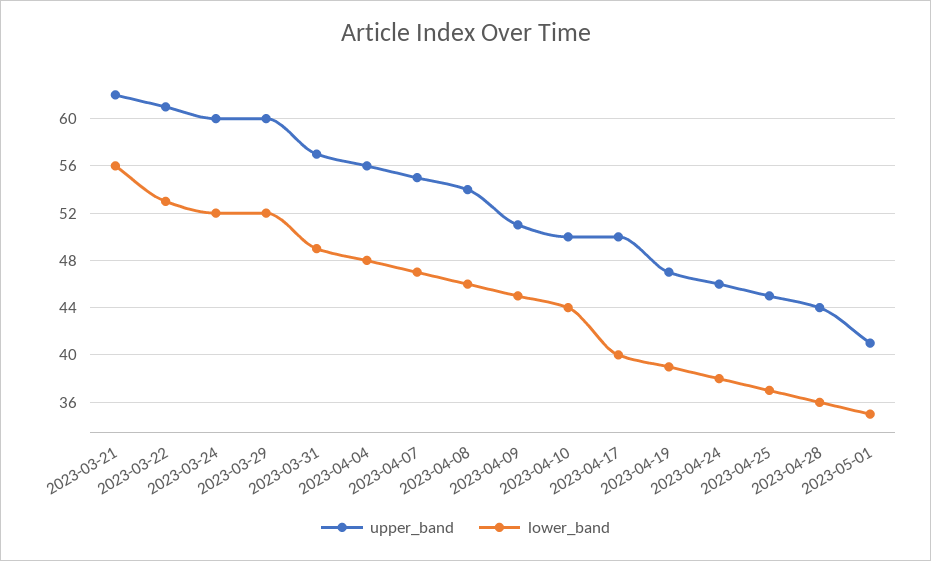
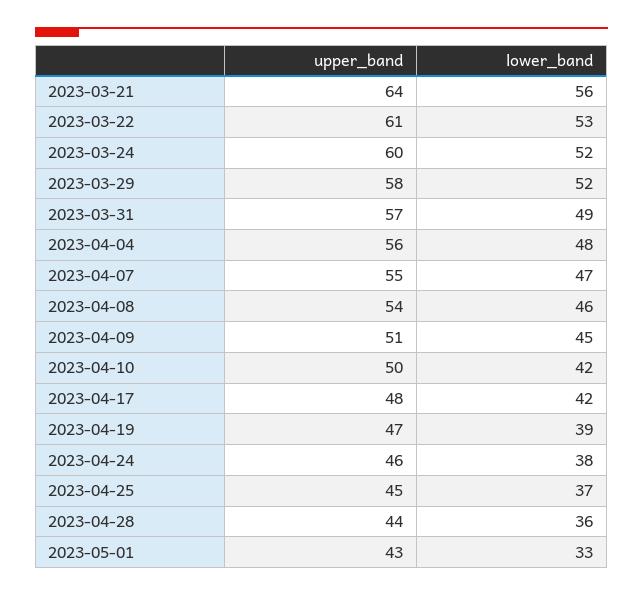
  {
    "upper_band": {
-     "2023-03-21": 62,
+     "2023-03-21": 64,
      "2023-03-22": 61,
      "2023-03-24": 60,
-     "2023-03-29": 60,
+     "2023-03-29": 58,
      "2023-03-31": 57,
      "2023-04-04": 56,
      "2023-04-07": 55,
      "2023-04-08": 54,
      "2023-04-09": 51,
      "2023-04-10": 50,
-     "2023-04-17": 50,
+     "2023-04-17": 48,
      "2023-04-19": 47,
      "2023-04-24": 46,
      "2023-04-25": 45,
      "2023-04-28": 44,
-     "2023-05-01": 41
+     "2023-05-01": 43
    },
    "lower_band": {
      "2023-03-21": 56,
      "2023-03-22": 53,
      "2023-03-24": 52,
      "2023-03-29": 52,
      "2023-03-31": 49,
      "2023-04-04": 48,
      "2023-04-07": 47,
      "2023-04-08": 46,
      "2023-04-09": 45,
-     "2023-04-10": 44,
+     "2023-04-10": 42,
-     "2023-04-17": 40,
+     "2023-04-17": 42,
      "2023-04-19": 39,
      "2023-04-24": 38,
      "2023-04-25": 37,
      "2023-04-28": 36,
-     "2023-05-01": 35
+     "2023-05-01": 33
    }
  }

